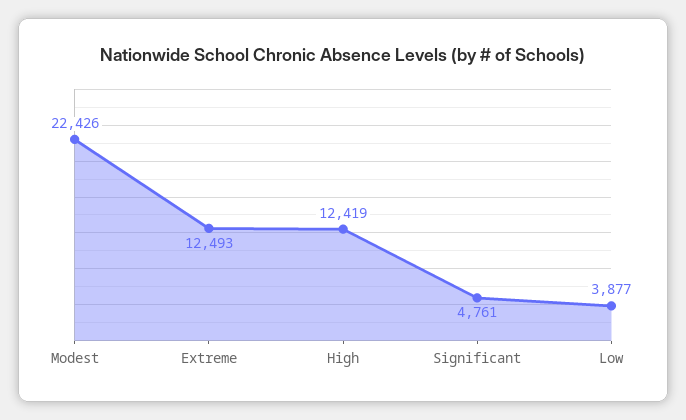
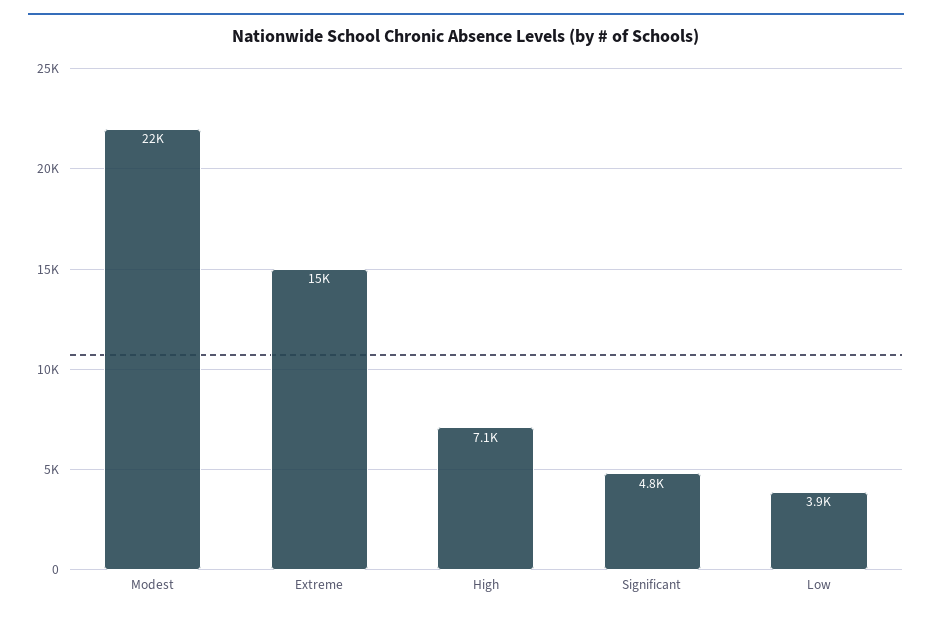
  {
    "Modest": 22426,
-   "Extreme": 12493,
+   "Extreme": 15000,
-   "High": 12419,
+   "High": 7100,
    "Significant": 4761,
    "Low": 3877
  }

